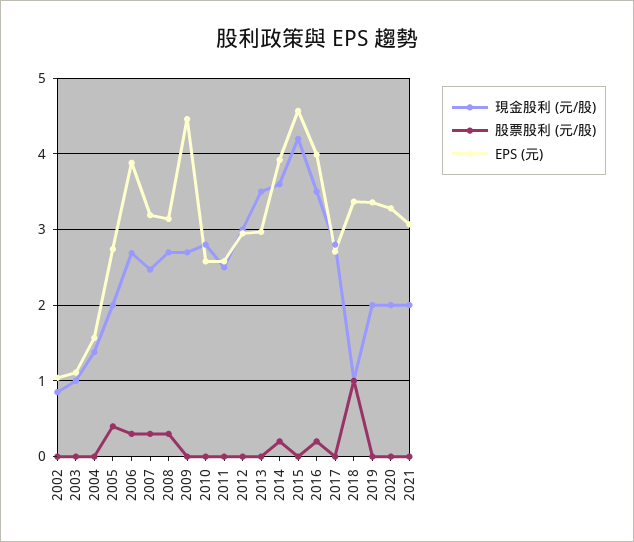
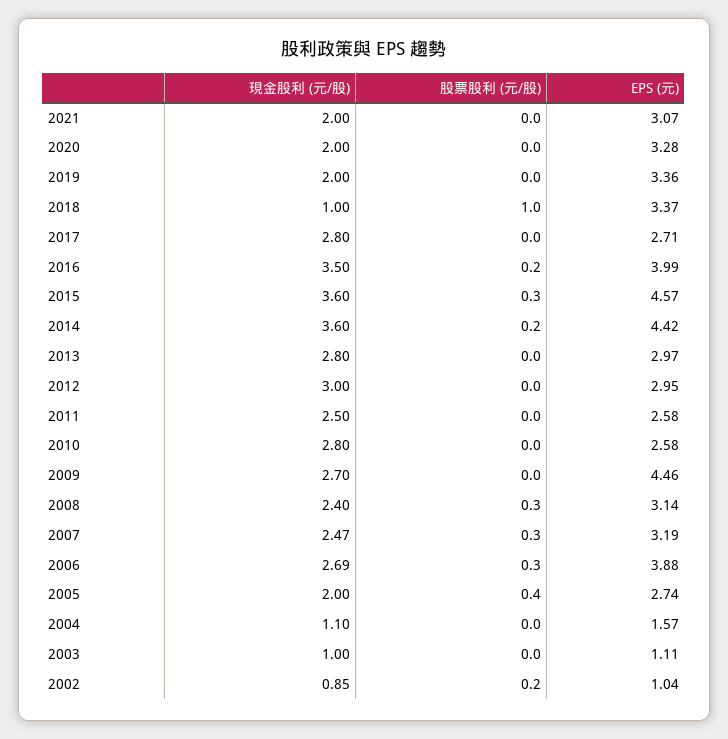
  {
    "現金股利 (元/股)": {
      "2002": 0.85,
      "2003": 1,
-     "2004": 1.4,
+     "2004": 1.1,
      "2005": 2,
      "2006": 2.69,
      "2007": 2.47,
-     "2008": 2.7,
+     "2008": 2.4,
      "2009": 2.7,
      "2010": 2.8,
      "2011": 2.5,
      "2012": 3,
-     "2013": 3.5,
+     "2013": 2.8,
      "2014": 3.6,
-     "2015": 4.2,
+     "2015": 3.6,
      "2016": 3.5,
      "2017": 2.8,
      "2018": 1,
      "2019": 2,
      "2020": 2,
      "2021": 2
    },
    "股票股利 (元/股)": {
-     "2002": 0,
+     "2002": 0.2,
      "2003": 0,
      "2004": 0,
      "2005": 0.4,
      "2006": 0.3,
      "2007": 0.3,
      "2008": 0.3,
      "2009": 0,
      "2010": 0,
      "2011": 0,
      "2012": 0,
      "2013": 0,
      "2014": 0.2,
-     "2015": 0,
+     "2015": 0.3,
      "2016": 0.2,
      "2017": 0,
      "2018": 1,
      "2019": 0,
      "2020": 0,
      "2021": 0
    },
    "EPS (元)": {
      "2002": 1.04,
      "2003": 1.11,
      "2004": 1.57,
      "2005": 2.74,
      "2006": 3.88,
      "2007": 3.19,
      "2008": 3.14,
      "2009": 4.46,
      "2010": 2.58,
      "2011": 2.58,
      "2012": 2.95,
      "2013": 2.97,
-     "2014": 3.9,
+     "2014": 4.42,
      "2015": 4.57,
      "2016": 3.99,
      "2017": 2.71,
      "2018": 3.37,
      "2019": 3.36,
      "2020": 3.28,
      "2021": 3.07
    }
  }

